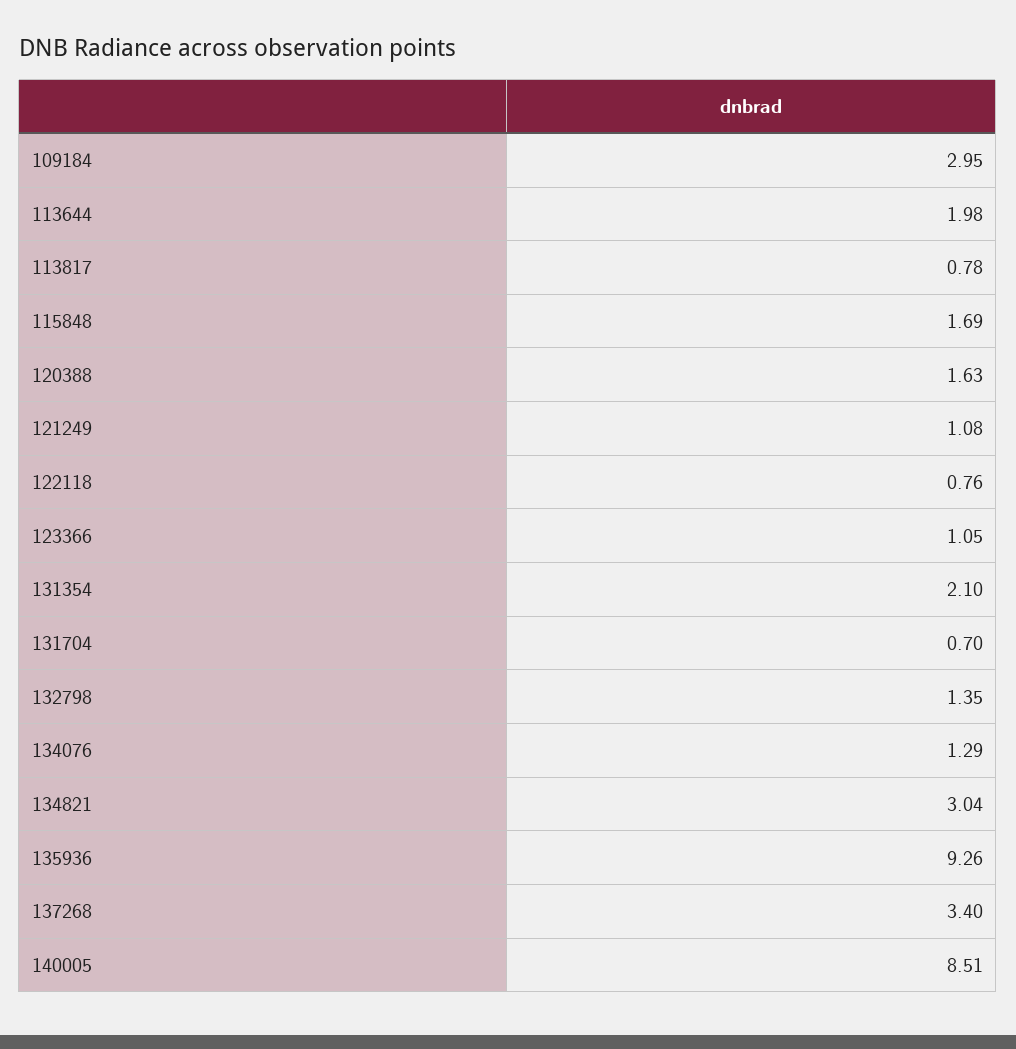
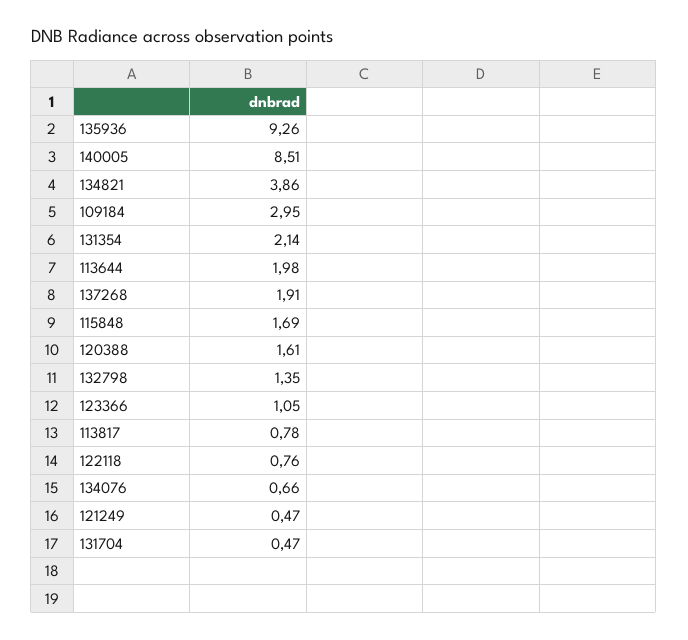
  {
    "109184": 2.95,
    "113644": 1.98,
    "113817": 0.78,
    "115848": 1.69,
-   "120388": 1.63,
+   "120388": 1.61,
-   "121249": 1.08,
+   "121249": 0.47,
    "122118": 0.76,
    "123366": 1.05,
-   "131354": 2.1,
+   "131354": 2.14,
-   "131704": 0.7,
+   "131704": 0.47,
    "132798": 1.35,
-   "134076": 1.29,
+   "134076": 0.66,
-   "134821": 3.04,
+   "134821": 3.86,
    "135936": 9.26,
-   "137268": 3.4,
+   "137268": 1.91,
    "140005": 8.51
  }

